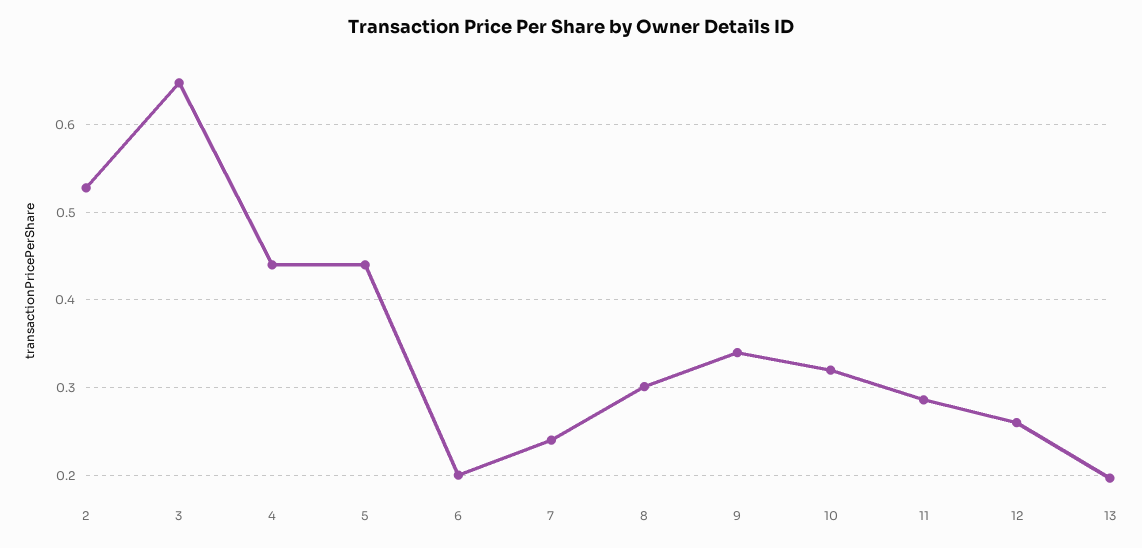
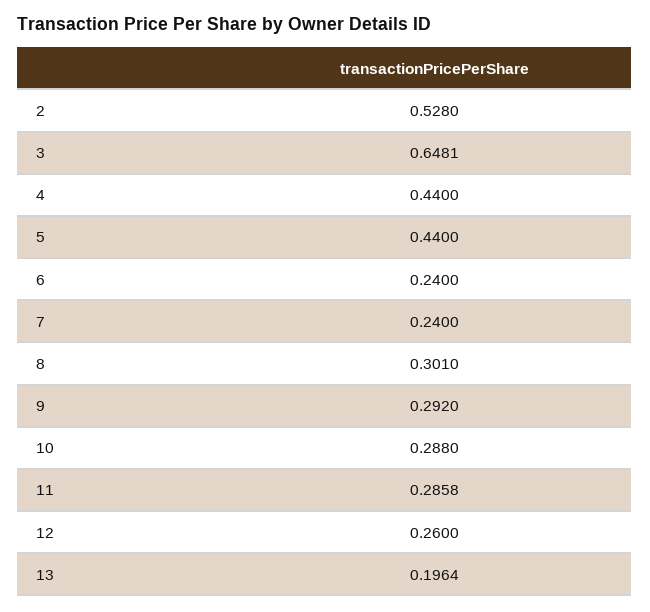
  {
    "2": 0.528,
    "3": 0.6481,
    "4": 0.44,
    "5": 0.44,
-   "6": 0.2,
+   "6": 0.24,
    "7": 0.24,
    "8": 0.301,
-   "9": 0.34,
+   "9": 0.292,
-   "10": 0.32,
+   "10": 0.288,
    "11": 0.2858,
    "12": 0.26,
    "13": 0.1964
  }

